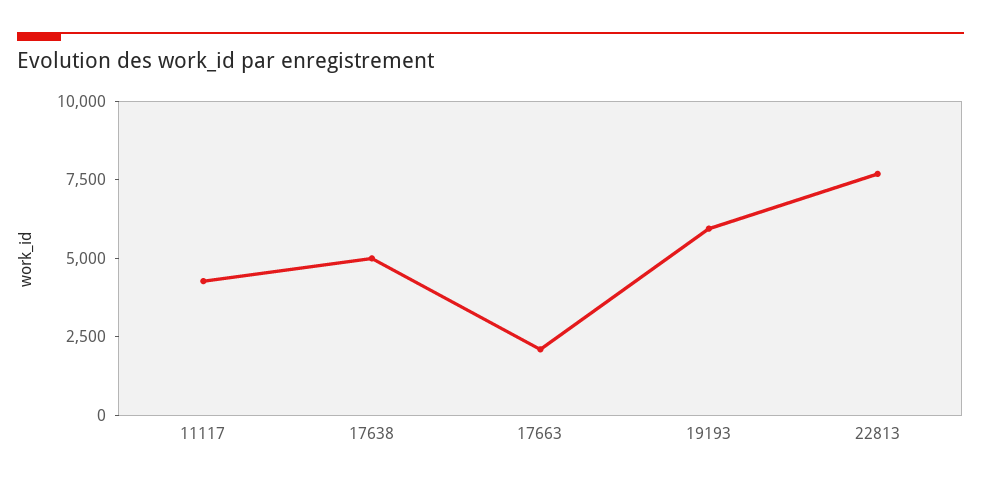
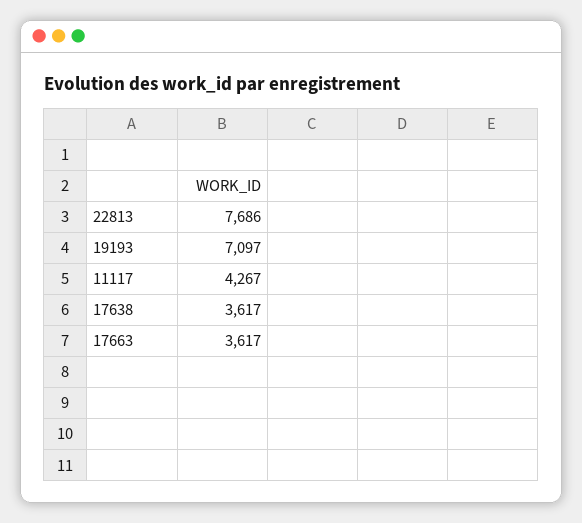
  {
    "11117": 4267,
-   "17638": 5000,
+   "17638": 3617,
-   "17663": 2000,
+   "17663": 3617,
-   "19193": 6000,
+   "19193": 7097,
    "22813": 7686
  }

